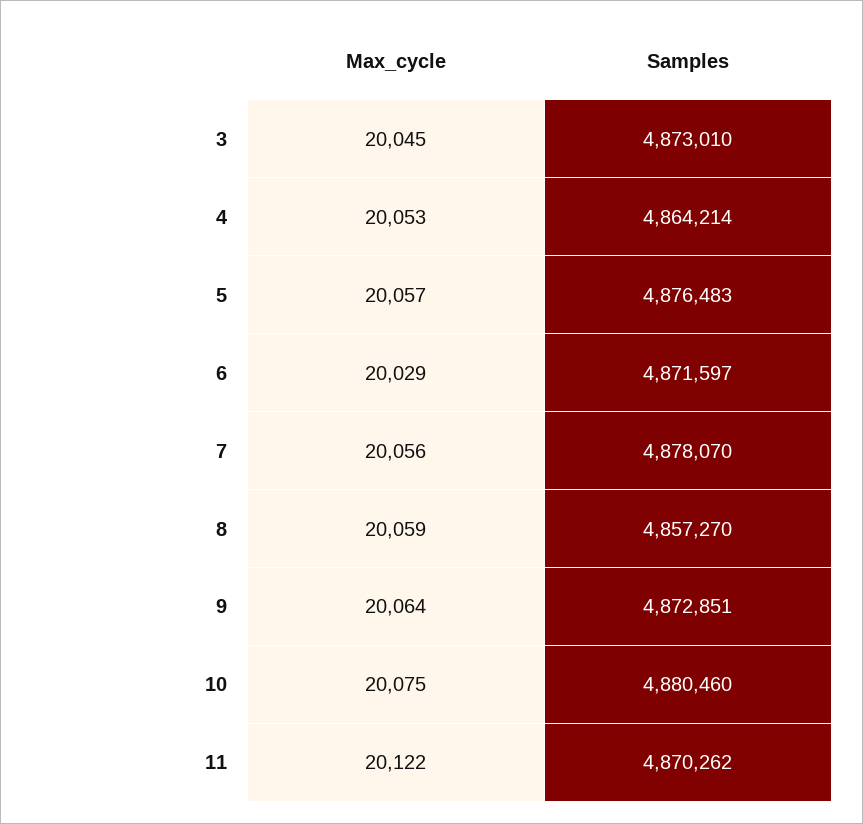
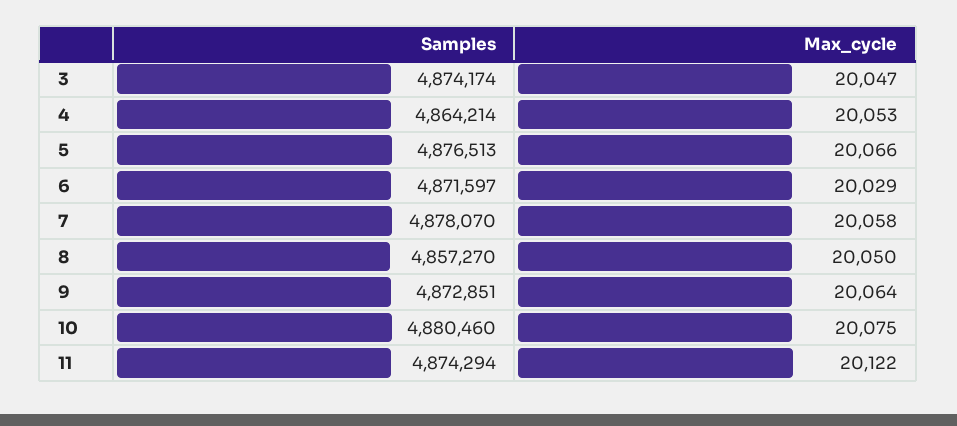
  {
    "Max_cycle": {
-     "3": 20045,
+     "3": 20047,
      "4": 20053,
-     "5": 20057,
+     "5": 20066,
      "6": 20029,
-     "7": 20056,
+     "7": 20058,
-     "8": 20059,
+     "8": 20050,
      "9": 20064,
      "10": 20075,
      "11": 20122
    },
    "Samples": {
-     "3": 4873010,
+     "3": 4874174,
      "4": 4864214,
-     "5": 4876483,
+     "5": 4876513,
      "6": 4871597,
      "7": 4878070,
      "8": 4857270,
      "9": 4872851,
      "10": 4880460,
-     "11": 4870262
+     "11": 4874294
    }
  }

